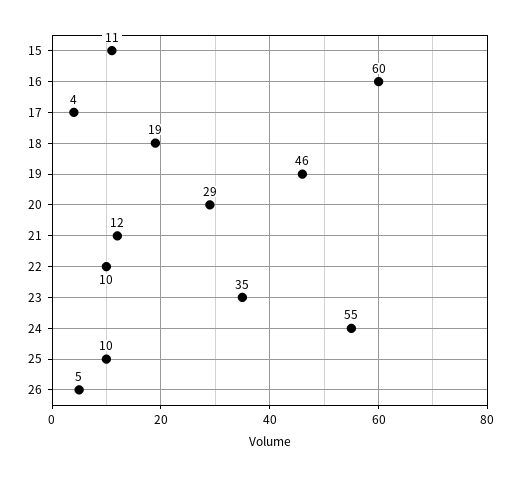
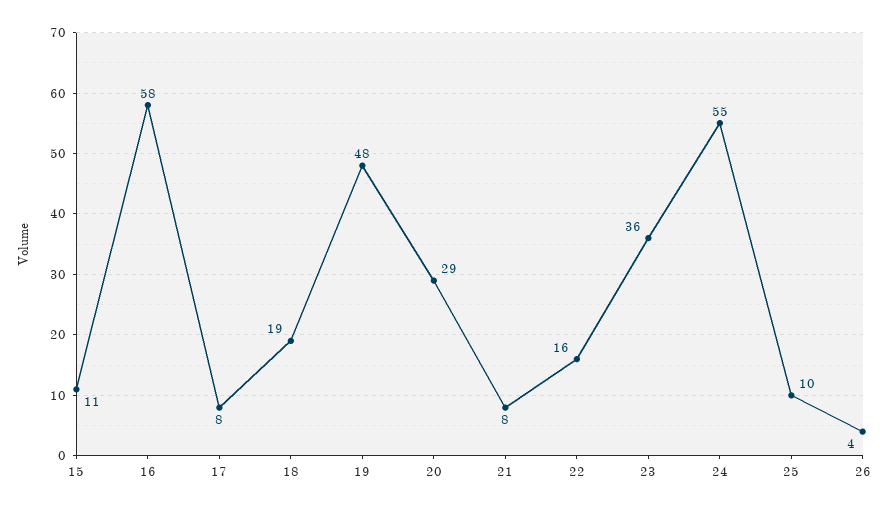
  {
    "15": 11,
-   "16": 60,
+   "16": 58,
-   "17": 4,
+   "17": 8,
    "18": 19,
-   "19": 46,
+   "19": 48,
    "20": 29,
-   "21": 12,
+   "21": 8,
-   "22": 10,
+   "22": 16,
-   "23": 35,
+   "23": 36,
    "24": 55,
    "25": 10,
-   "26": 5
+   "26": 4
  }

